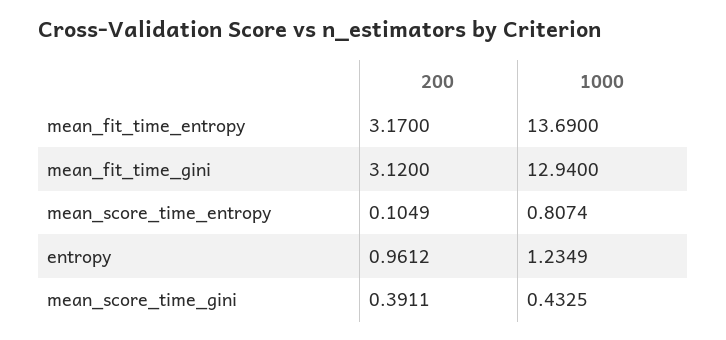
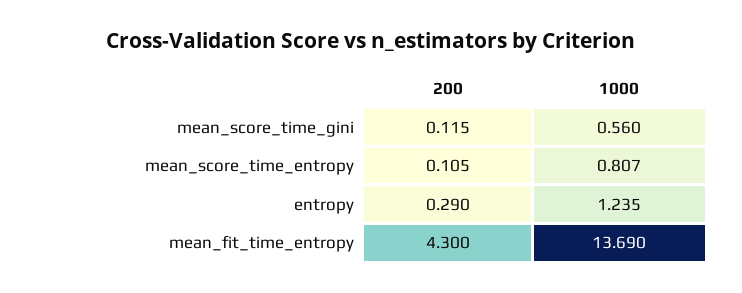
  {
    "200": {
-     "mean_fit_time_entropy": 3.17,
+     "mean_fit_time_entropy": 4.3,
-     "mean_fit_time_gini": 3.12,
      "mean_score_time_entropy": 0.1049,
-     "entropy": 0.9612,
+     "entropy": 0.29,
-     "mean_score_time_gini": 0.3911
+     "mean_score_time_gini": 0.115
    },
    "1000": {
      "mean_fit_time_entropy": 13.69,
-     "mean_fit_time_gini": 12.94,
      "mean_score_time_entropy": 0.8074,
      "entropy": 1.2349,
-     "mean_score_time_gini": 0.4325
+     "mean_score_time_gini": 0.56
    }
  }

